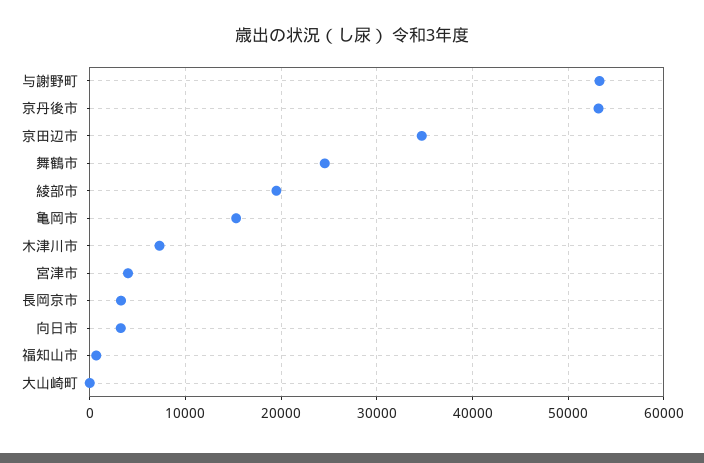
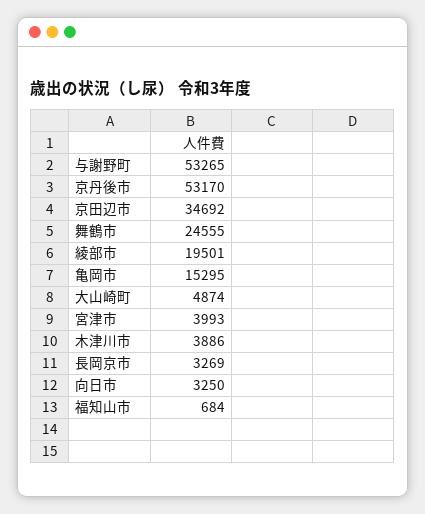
  {
    "与謝野町": 53265,
    "京丹後市": 53170,
    "京田辺市": 34692,
    "舞鶴市": 24555,
    "綾部市": 19501,
    "亀岡市": 15295,
-   "木津川市": 7000,
+   "木津川市": 3886,
    "宮津市": 3993,
    "長岡京市": 3269,
    "向日市": 3250,
    "福知山市": 684,
-   "大山崎町": 0
+   "大山崎町": 4874
  }

